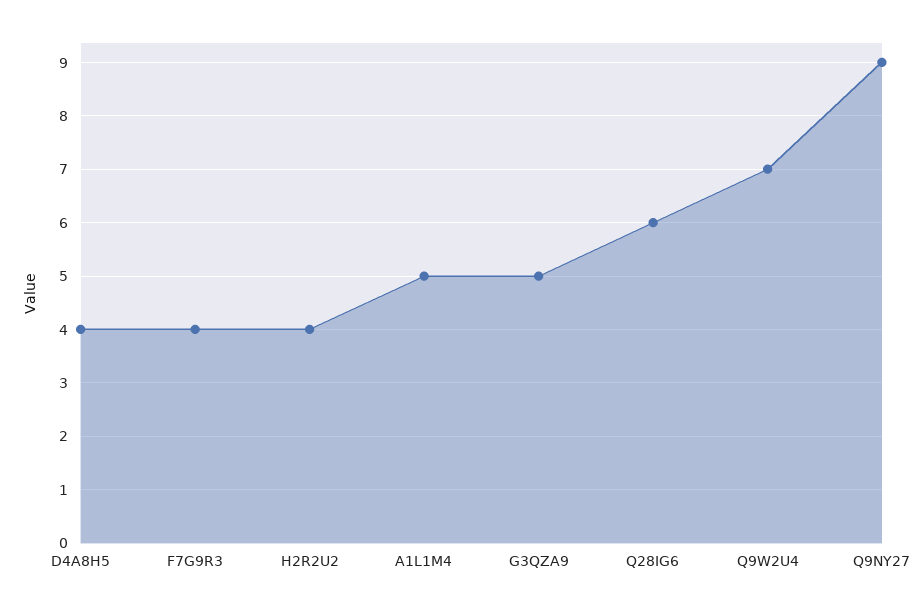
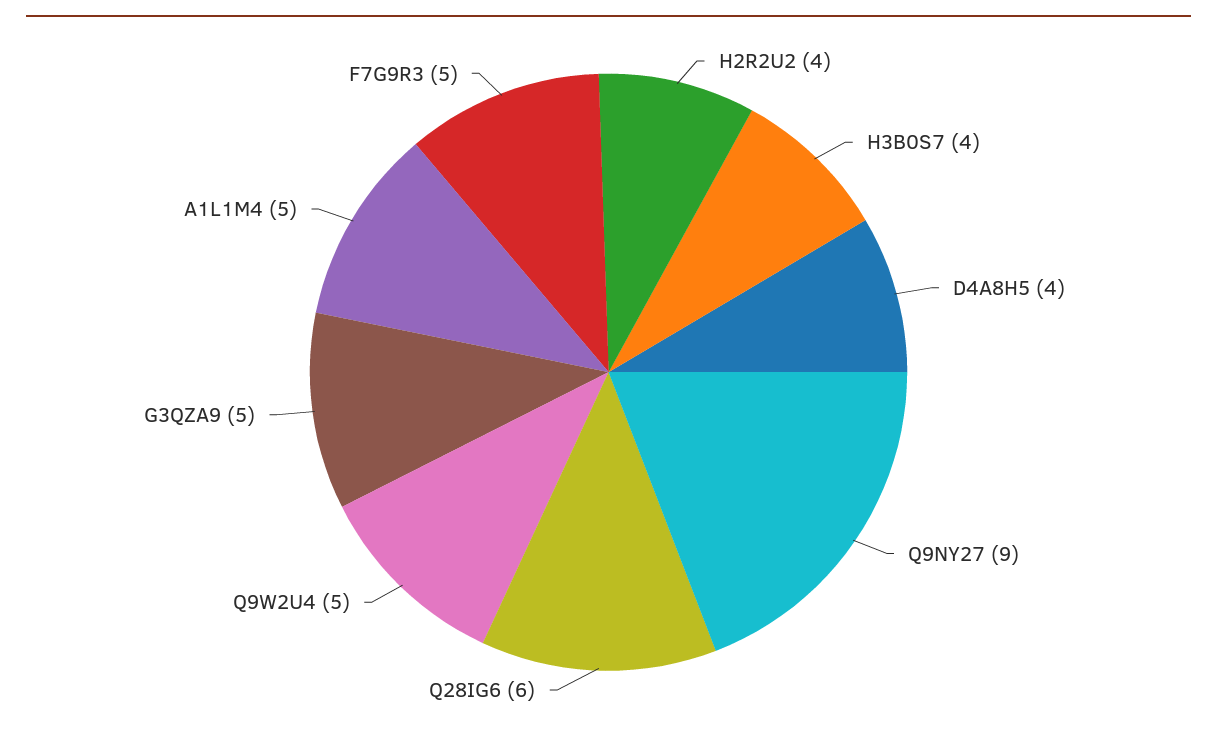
  {
    "D4A8H5": 4,
-   "F7G9R3": 4,
+   "F7G9R3": 5,
    "H2R2U2": 4,
    "A1L1M4": 5,
    "G3QZA9": 5,
    "Q28IG6": 6,
-   "Q9W2U4": 7,
+   "Q9W2U4": 5,
-   "Q9NY27": 9
+   "Q9NY27": 9,
+   "H3B0S7": 4
  }

